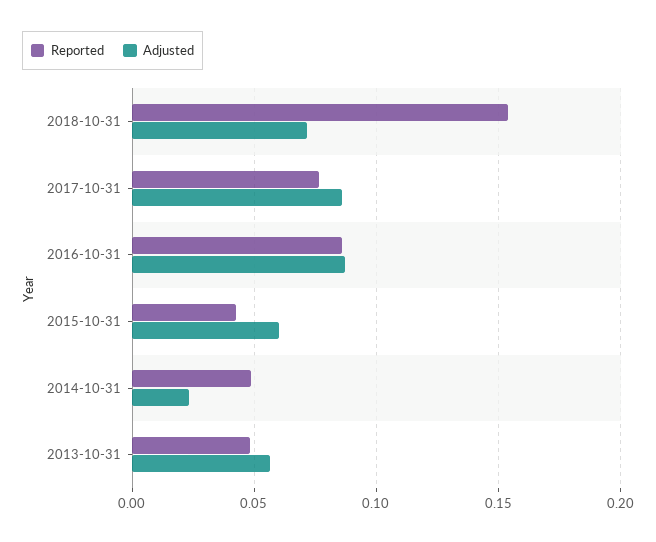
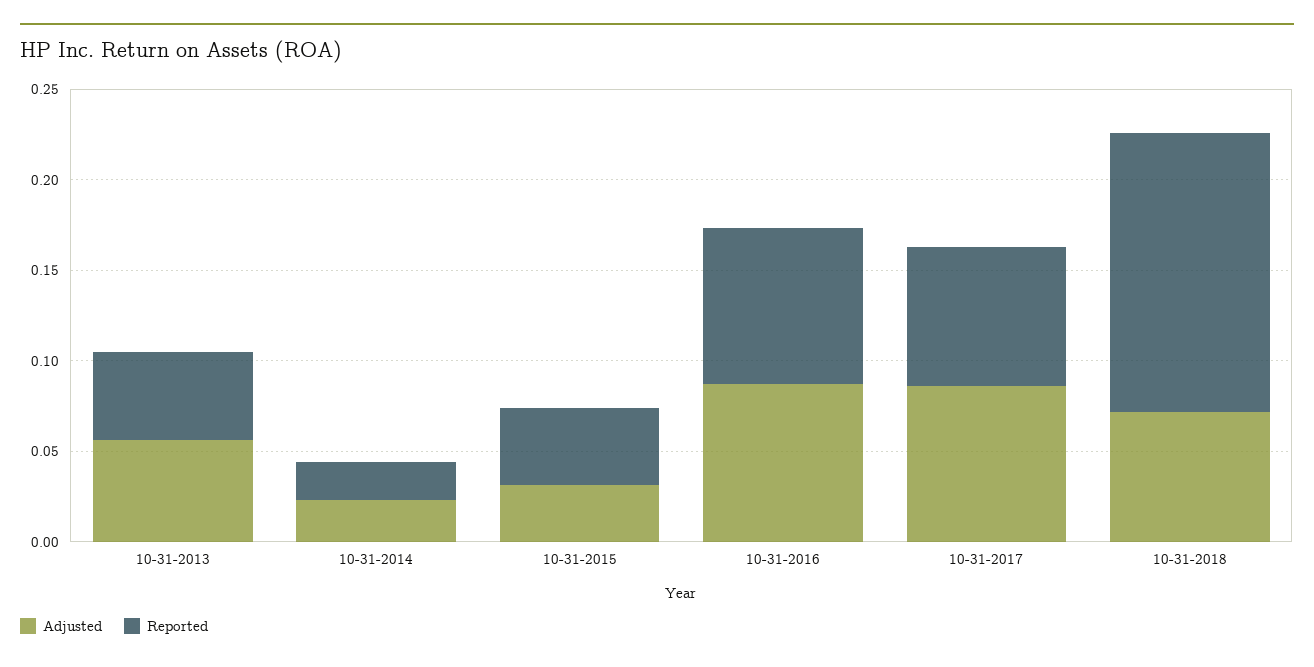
  {
    "Reported": {
      "2018-10-31": 0.155,
      "2017-10-31": 0.075,
      "2016-10-31": 0.085,
      "2015-10-31": 0.045,
-     "2014-10-31": 0.05,
+     "2014-10-31": 0.02,
      "2013-10-31": 0.05
    },
    "Adjusted": {
      "2018-10-31": 0.07,
      "2017-10-31": 0.085,
      "2016-10-31": 0.085,
-     "2015-10-31": 0.06,
+     "2015-10-31": 0.03,
      "2014-10-31": 0.025,
      "2013-10-31": 0.055
    }
  }

